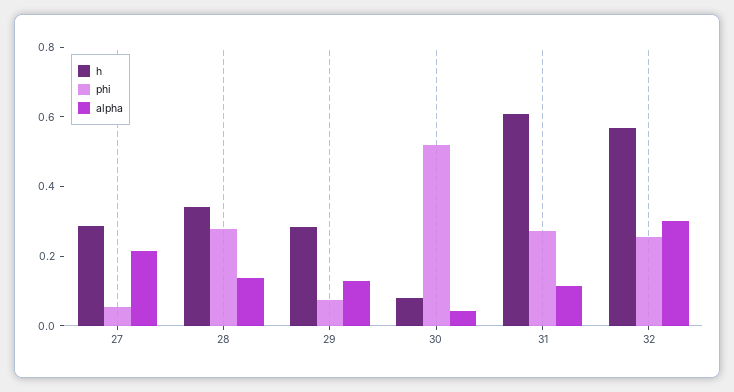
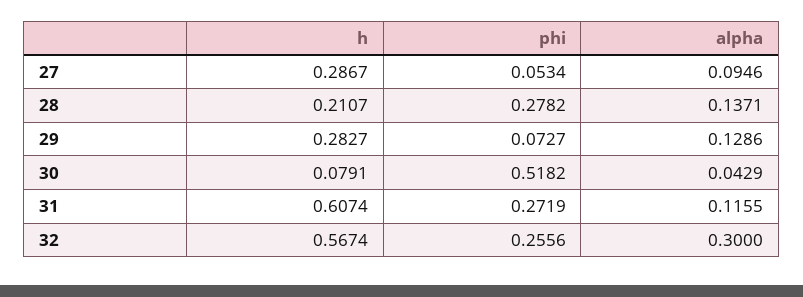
  {
    "h": {
      "27": 0.2867,
-     "28": 0.35,
+     "28": 0.2107,
      "29": 0.2827,
      "30": 0.0791,
      "31": 0.6074,
      "32": 0.5674
    },
    "phi": {
      "27": 0.0534,
      "28": 0.2782,
      "29": 0.0727,
      "30": 0.5182,
      "31": 0.2719,
      "32": 0.2556
    },
    "alpha": {
-     "27": 0.2,
+     "27": 0.0946,
      "28": 0.1371,
      "29": 0.1286,
      "30": 0.0429,
      "31": 0.1155,
      "32": 0.3
    }
  }

